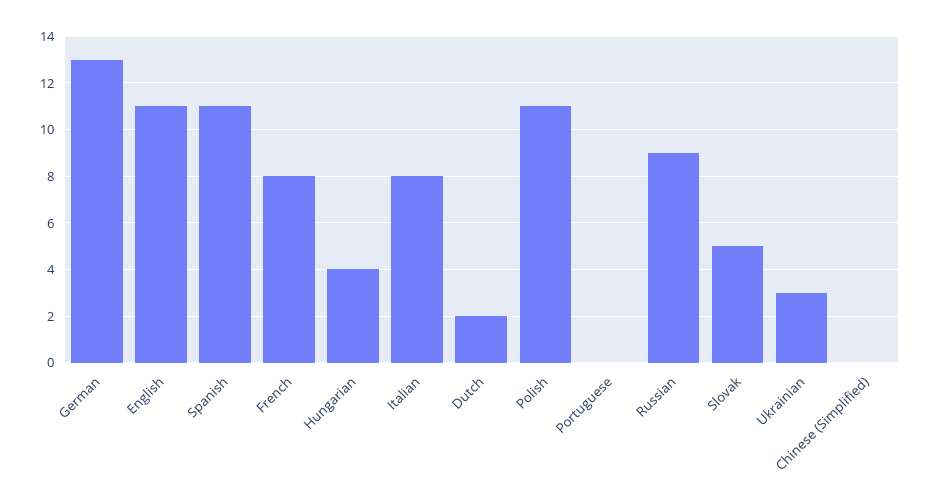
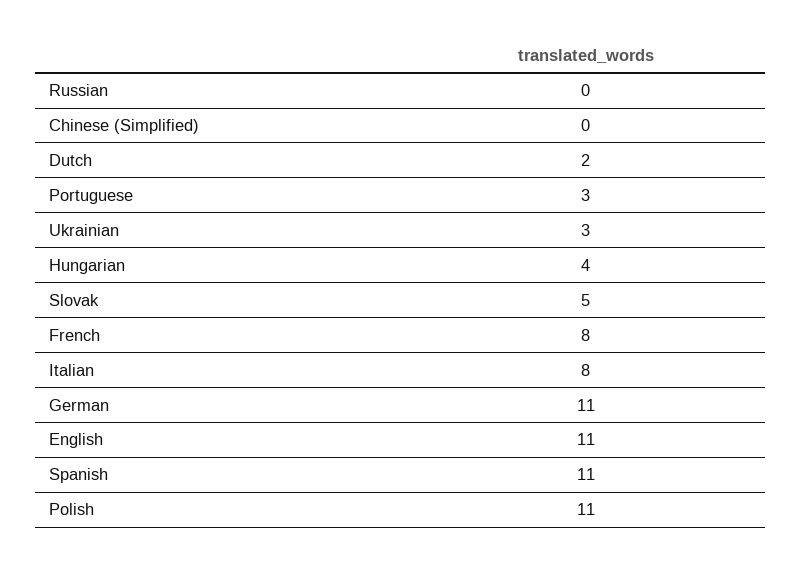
  {
-   "German": 13,
+   "German": 11,
    "English": 11,
    "Spanish": 11,
    "French": 8,
    "Hungarian": 4,
    "Italian": 8,
    "Dutch": 2,
    "Polish": 11,
-   "Portuguese": 0,
+   "Portuguese": 3,
-   "Russian": 9,
+   "Russian": 0,
    "Slovak": 5,
    "Ukrainian": 3,
    "Chinese (Simplified)": 0
  }

